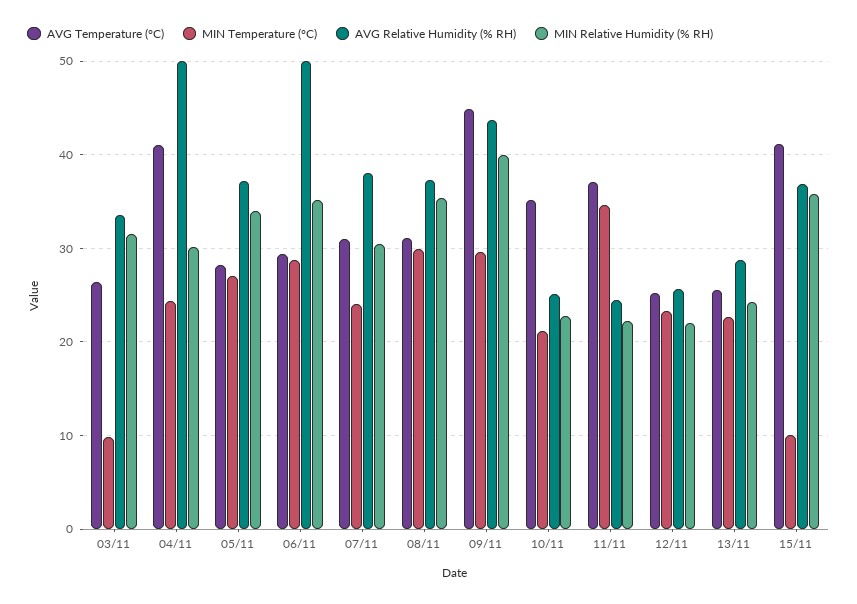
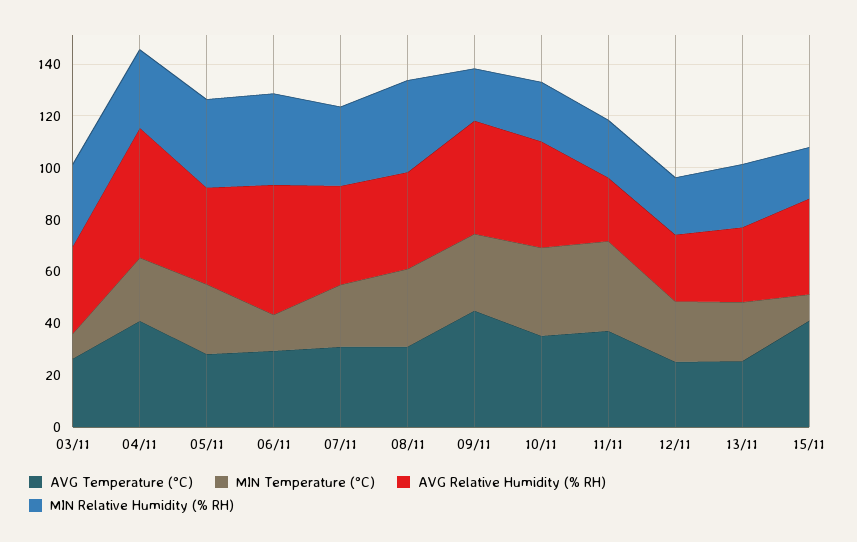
  {
    "AVG Temperature (°C)": {
      "03/11": 26,
      "04/11": 41,
      "05/11": 28,
      "06/11": 29,
      "07/11": 31,
      "08/11": 31,
      "09/11": 45,
      "10/11": 35,
      "11/11": 37,
      "12/11": 25,
      "13/11": 26,
      "15/11": 41
    },
    "MIN Temperature (°C)": {
      "03/11": 10,
      "04/11": 24,
      "05/11": 27,
-     "06/11": 29,
+     "06/11": 15,
      "07/11": 24,
      "08/11": 30,
      "09/11": 30,
-     "10/11": 21,
+     "10/11": 35,
      "11/11": 35,
      "12/11": 23,
      "13/11": 23,
      "15/11": 10
    },
    "AVG Relative Humidity (% RH)": {
      "03/11": 34,
      "04/11": 50,
      "05/11": 37,
      "06/11": 50,
      "07/11": 38,
      "08/11": 37,
      "09/11": 44,
-     "10/11": 25,
+     "10/11": 40,
      "11/11": 25,
      "12/11": 26,
      "13/11": 29,
      "15/11": 37
    },
    "MIN Relative Humidity (% RH)": {
      "03/11": 32,
      "04/11": 30,
      "05/11": 34,
      "06/11": 35,
      "07/11": 31,
      "08/11": 35,
-     "09/11": 40,
+     "09/11": 20,
      "10/11": 23,
      "11/11": 22,
      "12/11": 22,
      "13/11": 24,
-     "15/11": 36
+     "15/11": 20
    }
  }

